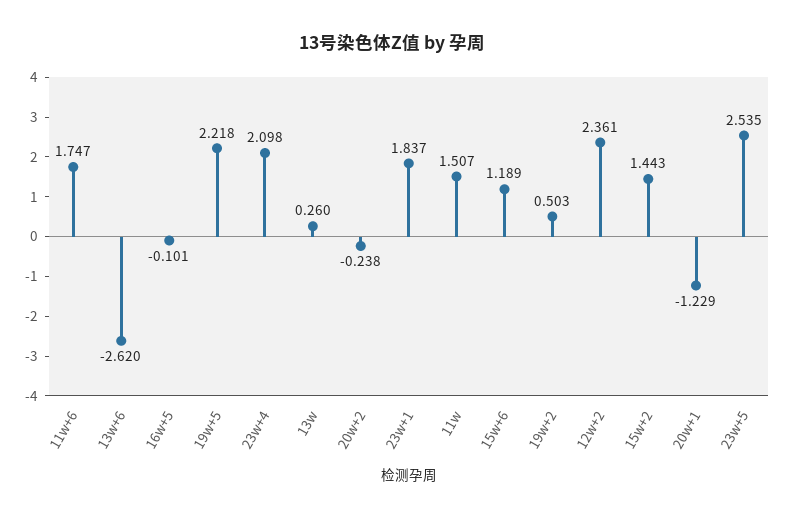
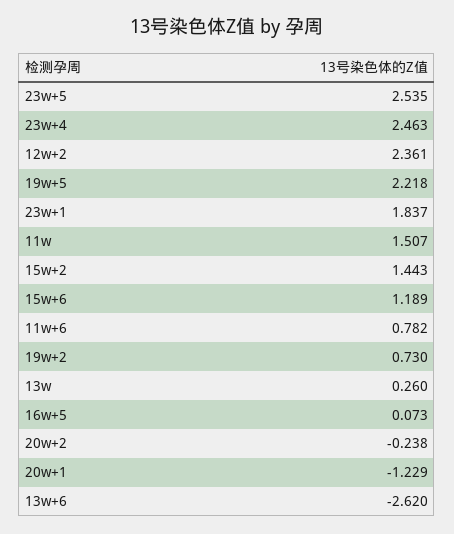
  {
-   "11w+6": 1.747,
+   "11w+6": 0.782,
    "13w+6": -2.62,
-   "16w+5": -0.101,
+   "16w+5": 0.073,
    "19w+5": 2.218,
-   "23w+4": 2.098,
+   "23w+4": 2.463,
    "13w": 0.26,
    "20w+2": -0.238,
    "23w+1": 1.837,
    "11w": 1.507,
    "15w+6": 1.189,
-   "19w+2": 0.503,
+   "19w+2": 0.73,
    "12w+2": 2.361,
    "15w+2": 1.443,
    "20w+1": -1.229,
    "23w+5": 2.535
  }

